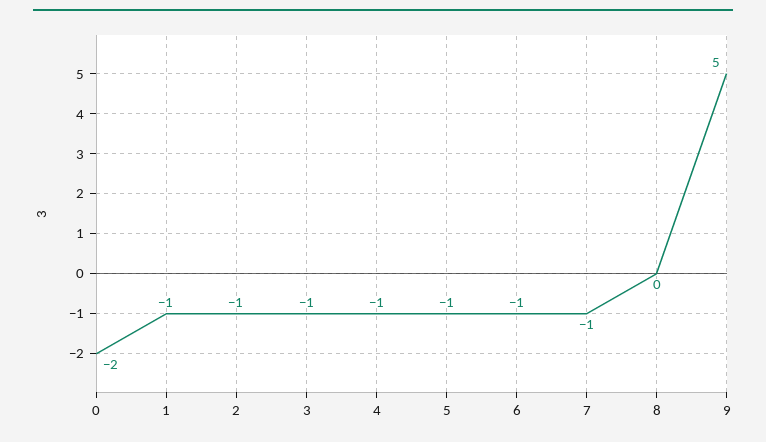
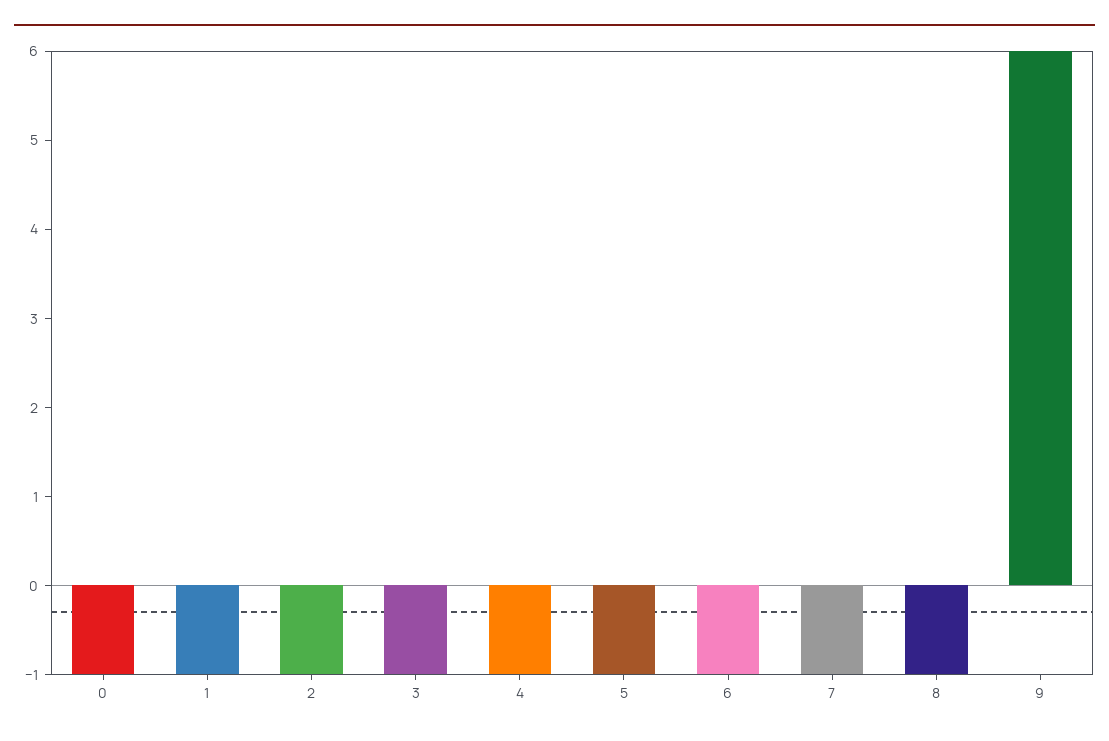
  {
-   "0": -2,
+   "0": -1,
    "1": -1,
    "2": -1,
    "3": -1,
    "4": -1,
    "5": -1,
    "6": -1,
    "7": -1,
-   "8": 0,
+   "8": -1,
-   "9": 5
+   "9": 6
  }

